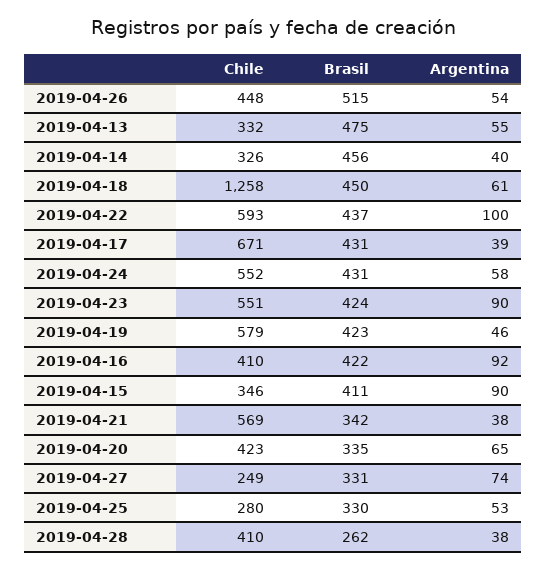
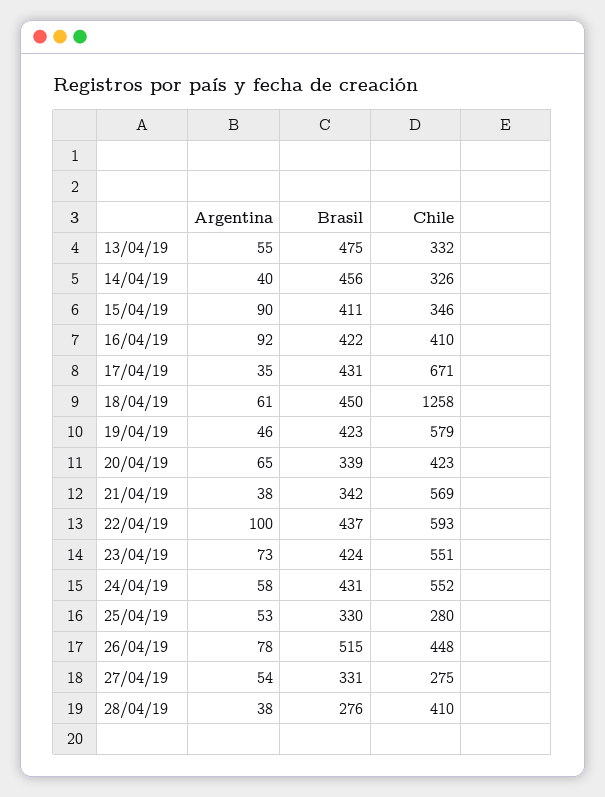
  {
    "Chile": {
      "2019-04-26": 448,
      "2019-04-13": 332,
      "2019-04-14": 326,
      "2019-04-18": 1258,
      "2019-04-22": 593,
      "2019-04-17": 671,
      "2019-04-24": 552,
      "2019-04-23": 551,
      "2019-04-19": 579,
      "2019-04-16": 410,
      "2019-04-15": 346,
      "2019-04-21": 569,
      "2019-04-20": 423,
-     "2019-04-27": 249,
+     "2019-04-27": 275,
      "2019-04-25": 280,
      "2019-04-28": 410
    },
    "Brasil": {
      "2019-04-26": 515,
      "2019-04-13": 475,
      "2019-04-14": 456,
      "2019-04-18": 450,
      "2019-04-22": 437,
      "2019-04-17": 431,
      "2019-04-24": 431,
      "2019-04-23": 424,
      "2019-04-19": 423,
      "2019-04-16": 422,
      "2019-04-15": 411,
      "2019-04-21": 342,
-     "2019-04-20": 335,
+     "2019-04-20": 339,
      "2019-04-27": 331,
      "2019-04-25": 330,
-     "2019-04-28": 262
+     "2019-04-28": 276
    },
    "Argentina": {
-     "2019-04-26": 54,
+     "2019-04-26": 78,
      "2019-04-13": 55,
      "2019-04-14": 40,
      "2019-04-18": 61,
      "2019-04-22": 100,
-     "2019-04-17": 39,
+     "2019-04-17": 35,
      "2019-04-24": 58,
-     "2019-04-23": 90,
+     "2019-04-23": 73,
      "2019-04-19": 46,
      "2019-04-16": 92,
      "2019-04-15": 90,
      "2019-04-21": 38,
      "2019-04-20": 65,
-     "2019-04-27": 74,
+     "2019-04-27": 54,
      "2019-04-25": 53,
      "2019-04-28": 38
    }
  }

